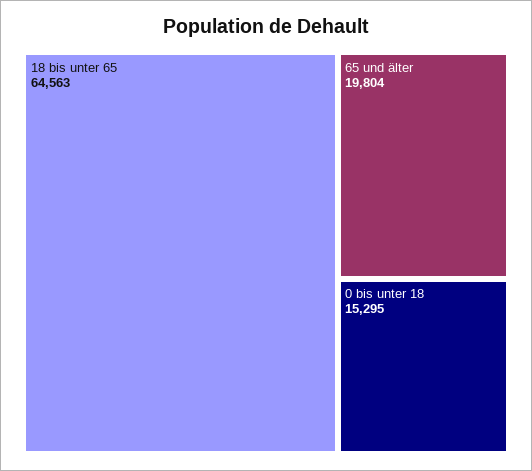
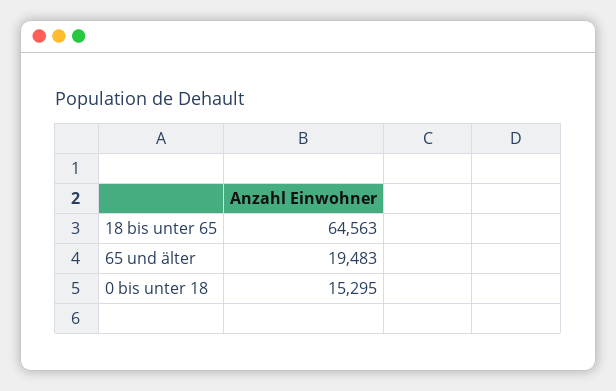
  {
    "18 bis unter 65": 64563,
-   "65 und älter": 19804,
+   "65 und älter": 19483,
    "0 bis unter 18": 15295
  }

